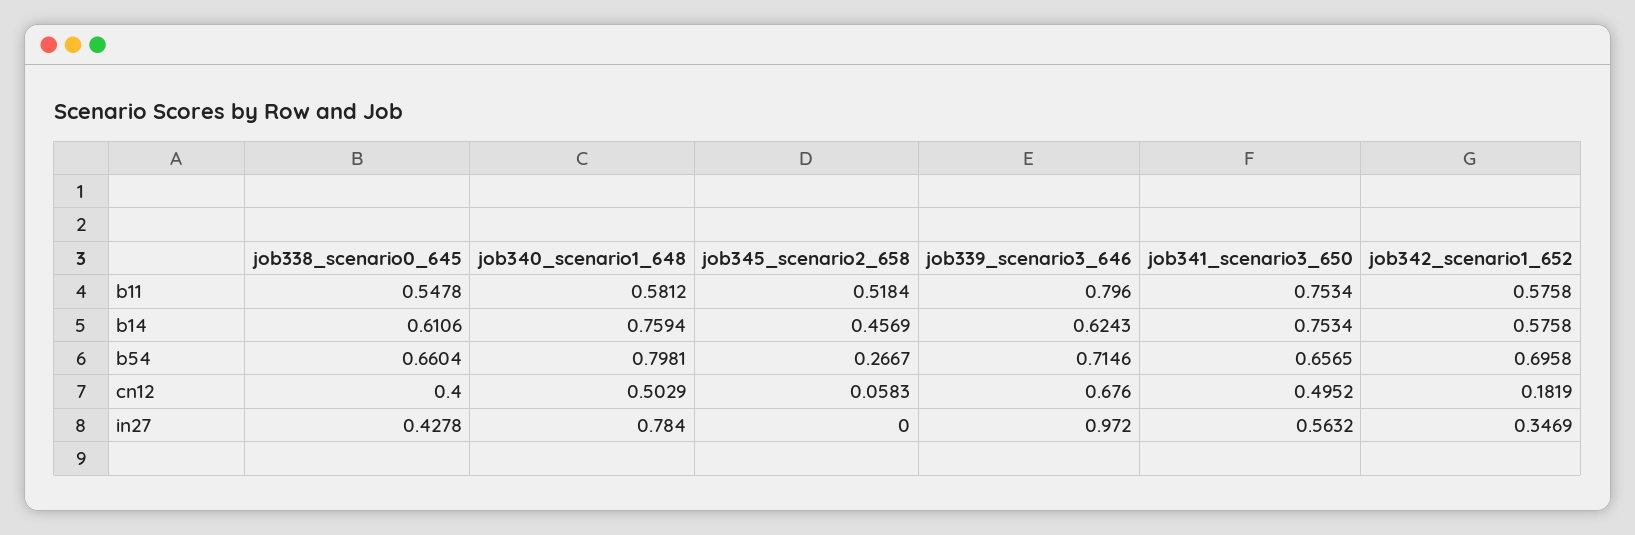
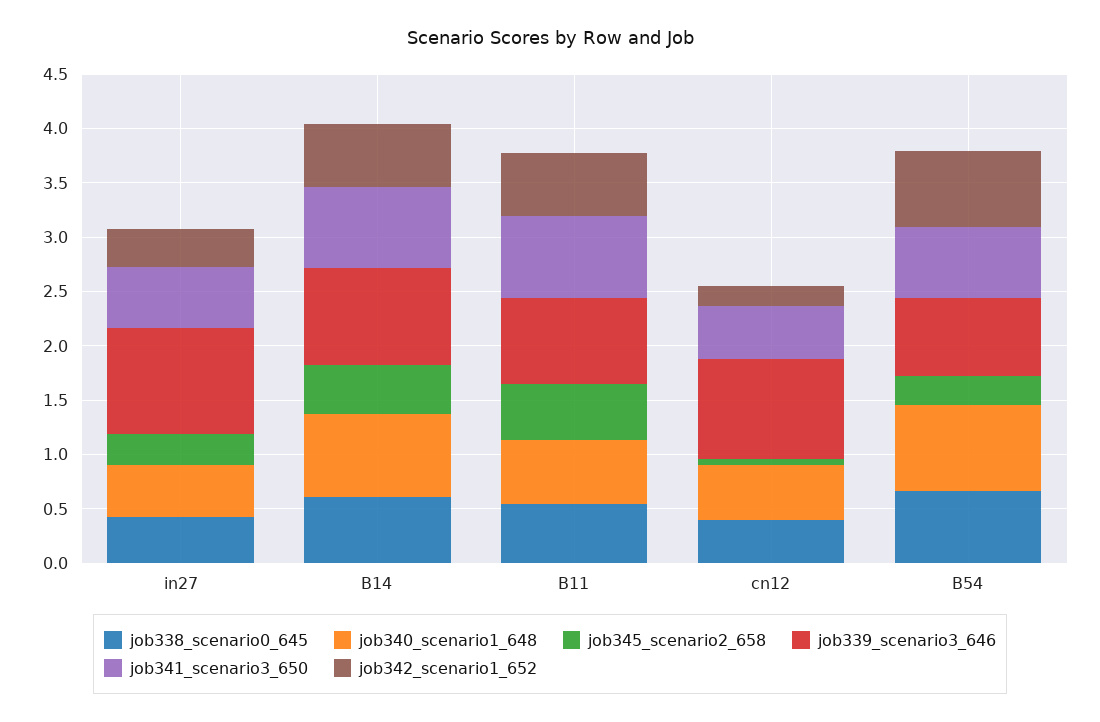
  {
    "job338_scenario0_645": {
      "b11": 0.5478,
      "b14": 0.6106,
      "b54": 0.6604,
      "cn12": 0.4,
      "in27": 0.4278
    },
    "job340_scenario1_648": {
      "b11": 0.5812,
      "b14": 0.7594,
      "b54": 0.7981,
      "cn12": 0.5029,
-     "in27": 0.784
+     "in27": 0.5
    },
    "job345_scenario2_658": {
      "b11": 0.5184,
      "b14": 0.4569,
      "b54": 0.2667,
      "cn12": 0.0583,
-     "in27": 0
+     "in27": 0.3
    },
    "job339_scenario3_646": {
      "b11": 0.796,
-     "b14": 0.6243,
+     "b14": 0.9,
      "b54": 0.7146,
-     "cn12": 0.676,
+     "cn12": 0.9,
      "in27": 0.972
    },
    "job341_scenario3_650": {
      "b11": 0.7534,
      "b14": 0.7534,
      "b54": 0.6565,
      "cn12": 0.4952,
      "in27": 0.5632
    },
    "job342_scenario1_652": {
      "b11": 0.5758,
      "b14": 0.5758,
      "b54": 0.6958,
      "cn12": 0.1819,
      "in27": 0.3469
    }
  }

